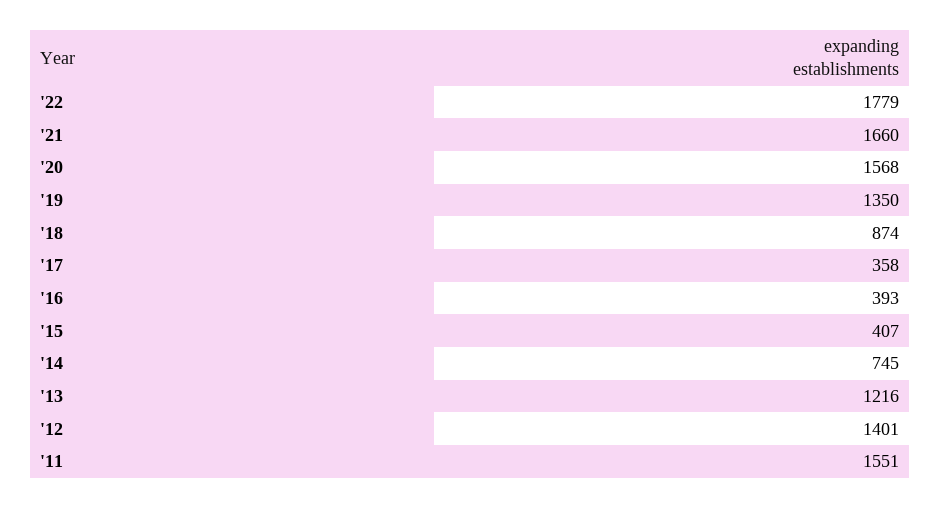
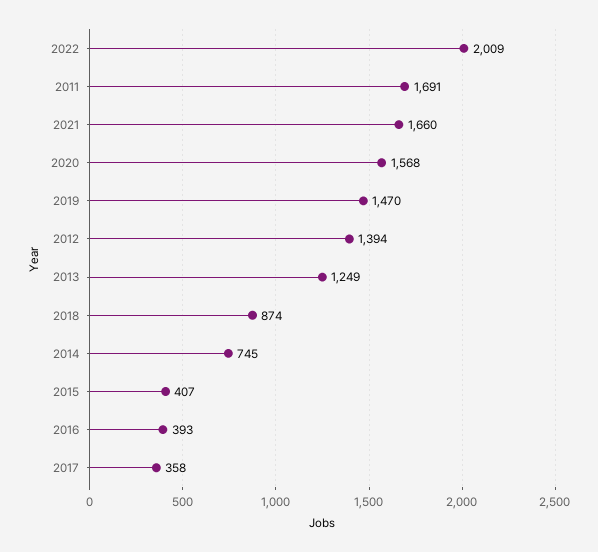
  {
-   "'22": 1779,
+   "'22": 2009,
    "'21": 1660,
    "'20": 1568,
-   "'19": 1350,
+   "'19": 1470,
    "'18": 874,
    "'17": 358,
    "'16": 393,
    "'15": 407,
    "'14": 745,
-   "'13": 1216,
+   "'13": 1249,
-   "'12": 1401,
+   "'12": 1394,
-   "'11": 1551
+   "'11": 1691
  }

